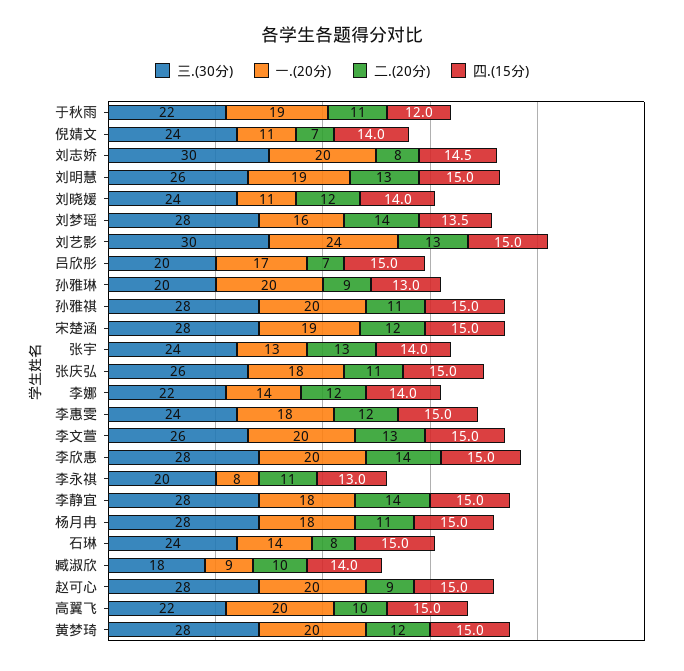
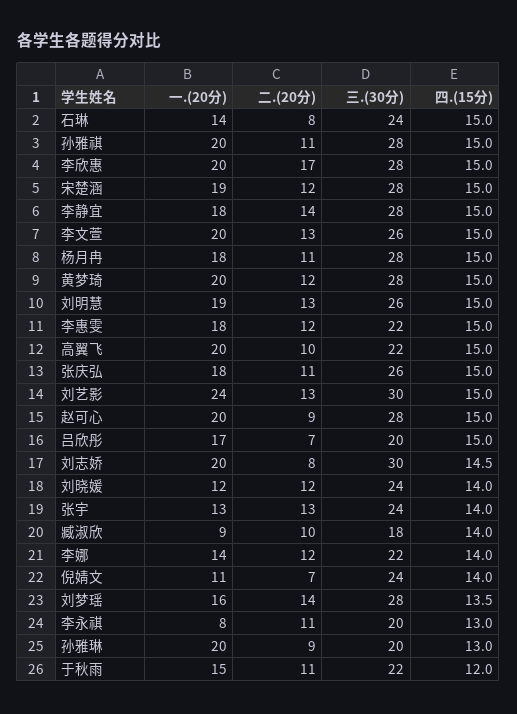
  {
    "三.(30分)": {
      "于秋雨": 22,
      "倪婧文": 24,
      "刘志娇": 30,
      "刘明慧": 26,
      "刘晓媛": 24,
      "刘梦瑶": 28,
      "刘艺影": 30,
      "吕欣彤": 20,
      "孙雅琳": 20,
      "孙雅祺": 28,
      "宋楚涵": 28,
      "张宇": 24,
      "张庆弘": 26,
      "李娜": 22,
-     "李惠雯": 24,
+     "李惠雯": 22,
      "李文萱": 26,
      "李欣惠": 28,
      "李永祺": 20,
      "李静宜": 28,
      "杨月冉": 28,
      "石琳": 24,
      "臧淑欣": 18,
      "赵可心": 28,
      "高翼飞": 22,
      "黄梦琦": 28
    },
    "一.(20分)": {
-     "于秋雨": 19,
+     "于秋雨": 15,
      "倪婧文": 11,
      "刘志娇": 20,
      "刘明慧": 19,
-     "刘晓媛": 11,
+     "刘晓媛": 12,
      "刘梦瑶": 16,
      "刘艺影": 24,
      "吕欣彤": 17,
      "孙雅琳": 20,
      "孙雅祺": 20,
      "宋楚涵": 19,
      "张宇": 13,
      "张庆弘": 18,
      "李娜": 14,
      "李惠雯": 18,
      "李文萱": 20,
      "李欣惠": 20,
      "李永祺": 8,
      "李静宜": 18,
      "杨月冉": 18,
      "石琳": 14,
      "臧淑欣": 9,
      "赵可心": 20,
      "高翼飞": 20,
      "黄梦琦": 20
    },
    "二.(20分)": {
      "于秋雨": 11,
      "倪婧文": 7,
      "刘志娇": 8,
      "刘明慧": 13,
      "刘晓媛": 12,
      "刘梦瑶": 14,
      "刘艺影": 13,
      "吕欣彤": 7,
      "孙雅琳": 9,
      "孙雅祺": 11,
      "宋楚涵": 12,
      "张宇": 13,
      "张庆弘": 11,
      "李娜": 12,
      "李惠雯": 12,
      "李文萱": 13,
-     "李欣惠": 14,
+     "李欣惠": 17,
      "李永祺": 11,
      "李静宜": 14,
      "杨月冉": 11,
      "石琳": 8,
      "臧淑欣": 10,
      "赵可心": 9,
      "高翼飞": 10,
      "黄梦琦": 12
    },
    "四.(15分)": {
      "于秋雨": 12,
      "倪婧文": 14,
      "刘志娇": 14.5,
      "刘明慧": 15,
      "刘晓媛": 14,
      "刘梦瑶": 13.5,
      "刘艺影": 15,
      "吕欣彤": 15,
      "孙雅琳": 13,
      "孙雅祺": 15,
      "宋楚涵": 15,
      "张宇": 14,
      "张庆弘": 15,
      "李娜": 14,
      "李惠雯": 15,
      "李文萱": 15,
      "李欣惠": 15,
      "李永祺": 13,
      "李静宜": 15,
      "杨月冉": 15,
      "石琳": 15,
      "臧淑欣": 14,
      "赵可心": 15,
      "高翼飞": 15,
      "黄梦琦": 15
    }
  }

